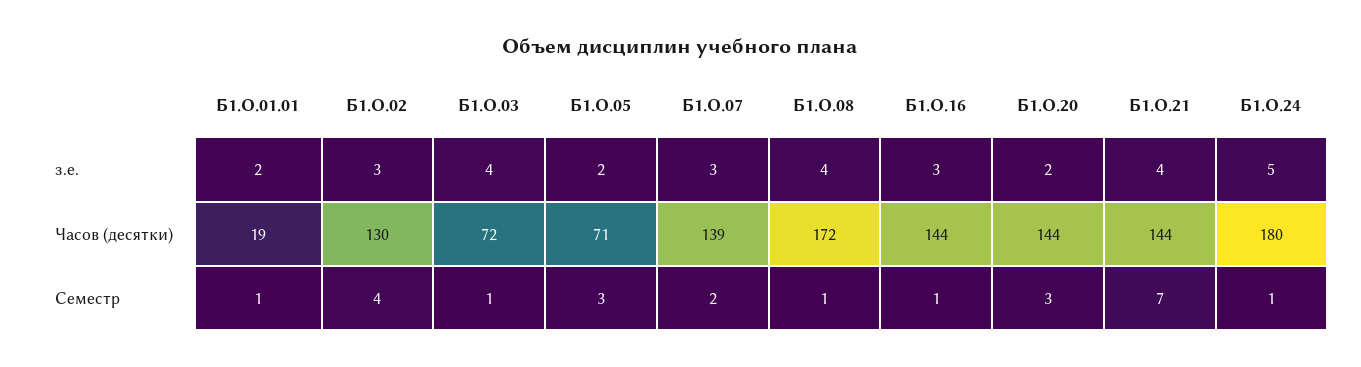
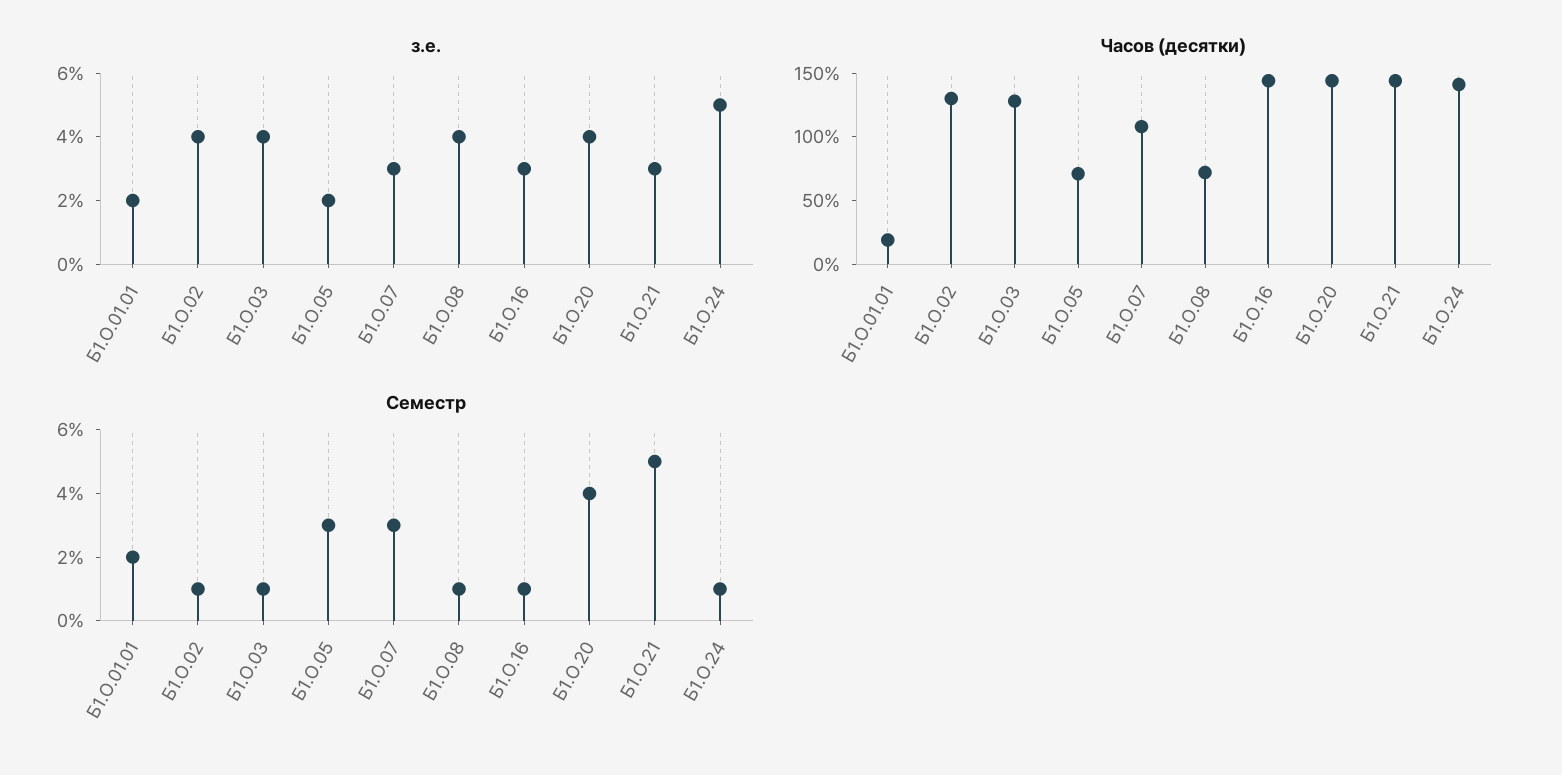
  {
    "з.е.": {
      "Б1.О.01.01": 2,
-     "Б1.О.02": 3,
+     "Б1.О.02": 4,
      "Б1.О.03": 4,
      "Б1.О.05": 2,
      "Б1.О.07": 3,
      "Б1.О.08": 4,
      "Б1.О.16": 3,
-     "Б1.О.20": 2,
+     "Б1.О.20": 4,
-     "Б1.О.21": 4,
+     "Б1.О.21": 3,
      "Б1.О.24": 5
    },
    "Часов (десятки)": {
      "Б1.О.01.01": 19,
      "Б1.О.02": 130,
-     "Б1.О.03": 72,
+     "Б1.О.03": 130,
      "Б1.О.05": 71,
-     "Б1.О.07": 139,
+     "Б1.О.07": 110,
-     "Б1.О.08": 172,
+     "Б1.О.08": 70,
      "Б1.О.16": 144,
      "Б1.О.20": 144,
      "Б1.О.21": 144,
-     "Б1.О.24": 180
+     "Б1.О.24": 140
    },
    "Семестр": {
-     "Б1.О.01.01": 1,
+     "Б1.О.01.01": 2,
-     "Б1.О.02": 4,
+     "Б1.О.02": 1,
      "Б1.О.03": 1,
      "Б1.О.05": 3,
-     "Б1.О.07": 2,
+     "Б1.О.07": 3,
      "Б1.О.08": 1,
      "Б1.О.16": 1,
-     "Б1.О.20": 3,
+     "Б1.О.20": 4,
-     "Б1.О.21": 7,
+     "Б1.О.21": 5,
      "Б1.О.24": 1
    }
  }

